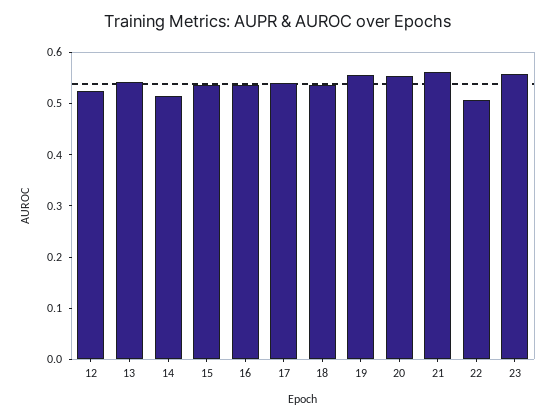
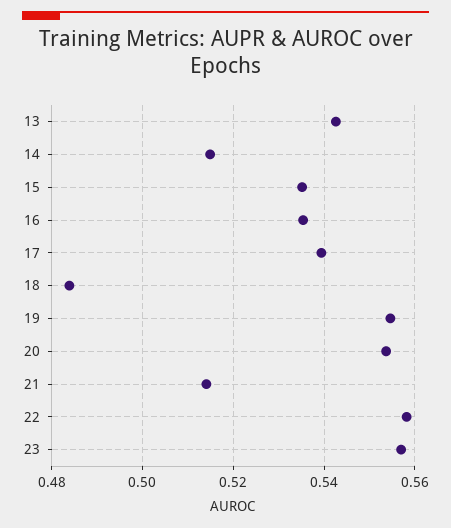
  {
-   "12": 0.52,
    "13": 0.542,
    "14": 0.514,
    "15": 0.536,
    "16": 0.536,
    "17": 0.54,
-   "18": 0.54,
+   "18": 0.484,
    "19": 0.554,
    "20": 0.554,
-   "21": 0.56,
+   "21": 0.514,
-   "22": 0.5,
+   "22": 0.558,
    "23": 0.558
  }

